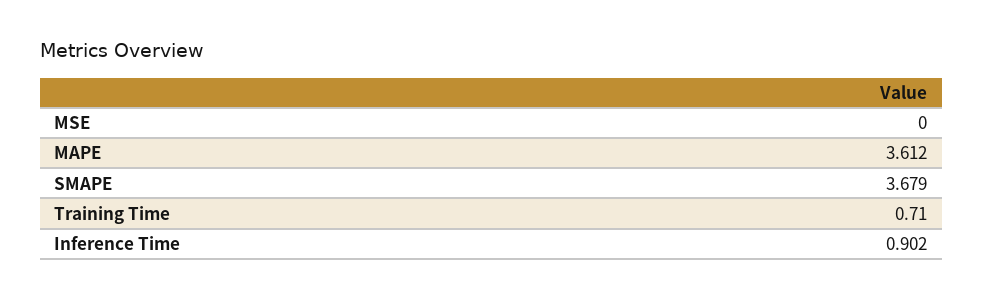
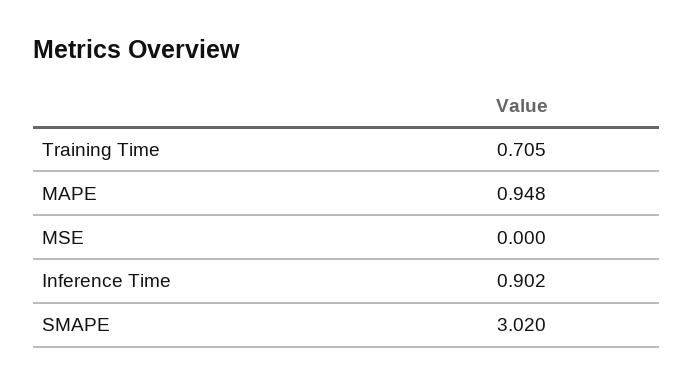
  {
    "MSE": 0,
-   "MAPE": 3.612,
+   "MAPE": 0.948,
-   "SMAPE": 3.679,
+   "SMAPE": 3.02,
-   "Training Time": 0.71,
+   "Training Time": 0.705,
    "Inference Time": 0.902
  }

